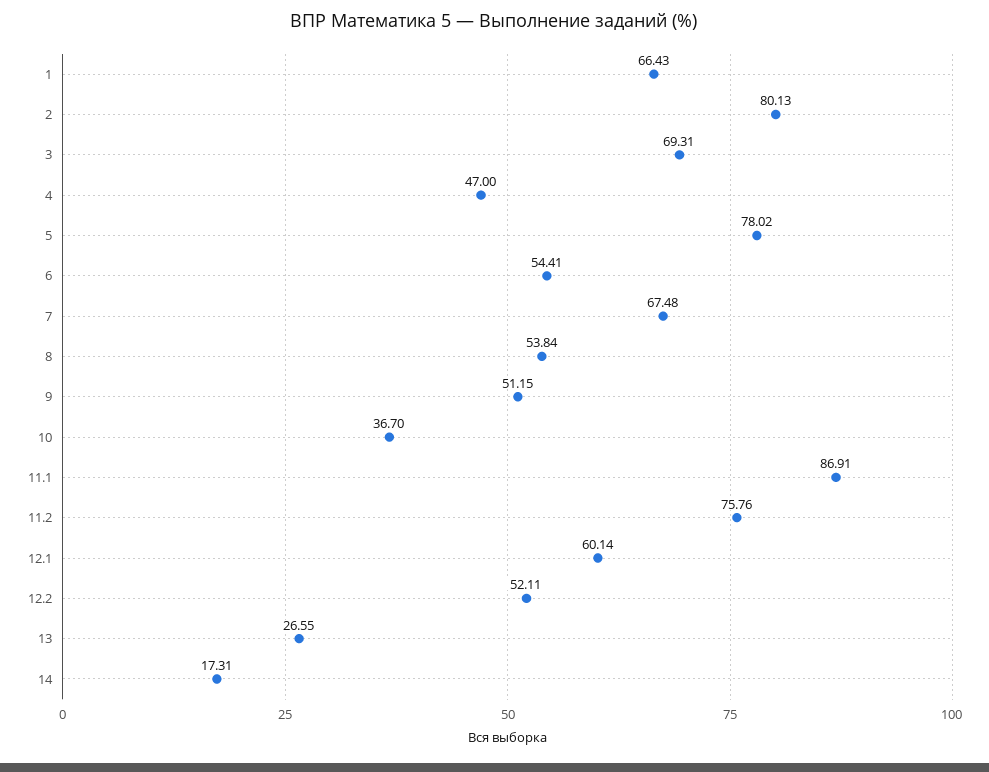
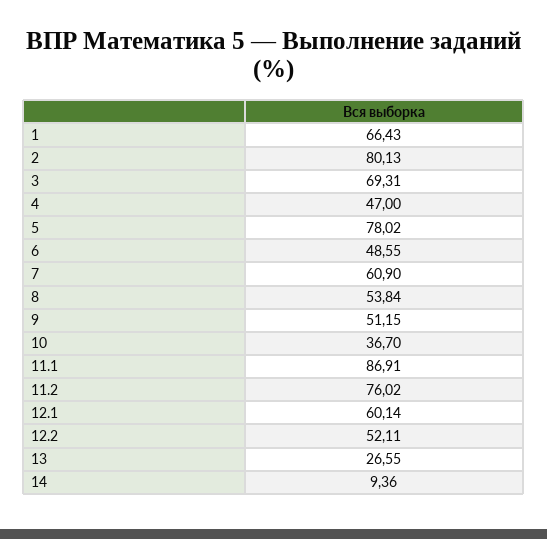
  {
    "1": 66.43,
    "2": 80.13,
    "3": 69.31,
    "4": 47,
    "5": 78.02,
-   "6": 54.41,
+   "6": 48.55,
-   "7": 67.48,
+   "7": 60.9,
    "8": 53.84,
    "9": 51.15,
    "10": 36.7,
    "11.1": 86.91,
-   "11.2": 75.76,
+   "11.2": 76.02,
    "12.1": 60.14,
    "12.2": 52.11,
    "13": 26.55,
-   "14": 17.31
+   "14": 9.36
  }

